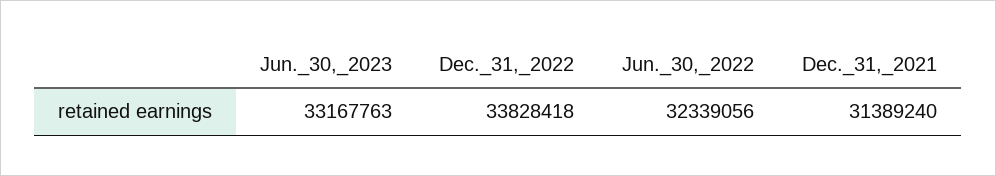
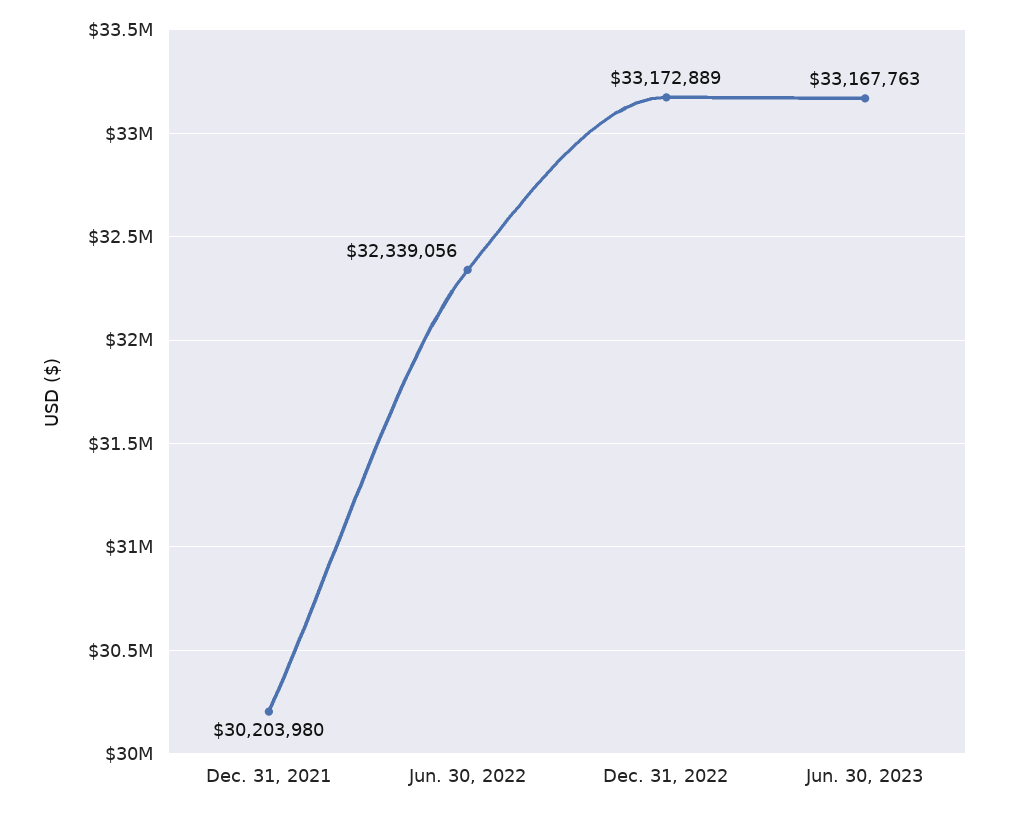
  {
    "Jun._30,_2023": 33167763,
-   "Dec._31,_2022": 33828418,
+   "Dec._31,_2022": 33172889,
    "Jun._30,_2022": 32339056,
-   "Dec._31,_2021": 31389240
+   "Dec._31,_2021": 30203980
  }

